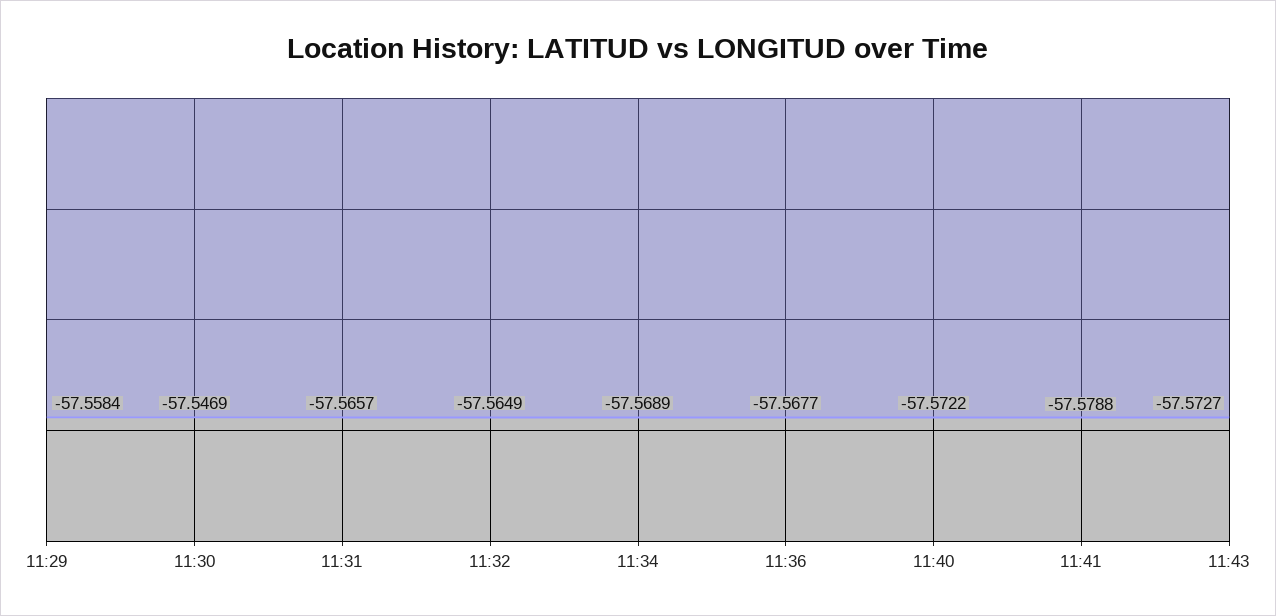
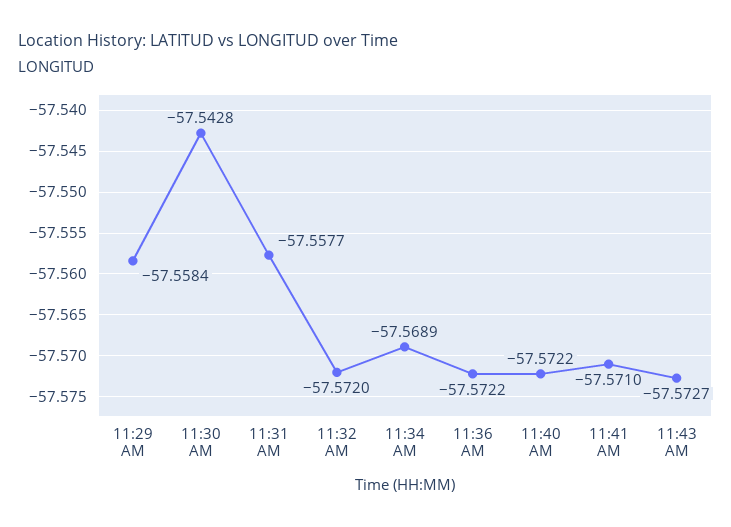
  {
    "11:29": -57.5584,
-   "11:30": -57.5469,
+   "11:30": -57.5428,
-   "11:31": -57.5657,
+   "11:31": -57.5577,
-   "11:32": -57.5649,
+   "11:32": -57.572,
    "11:34": -57.5689,
-   "11:36": -57.5677,
+   "11:36": -57.5722,
    "11:40": -57.5722,
-   "11:41": -57.5788,
+   "11:41": -57.571,
    "11:43": -57.5727
  }

